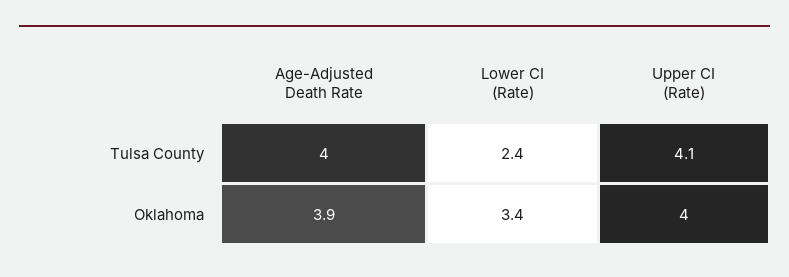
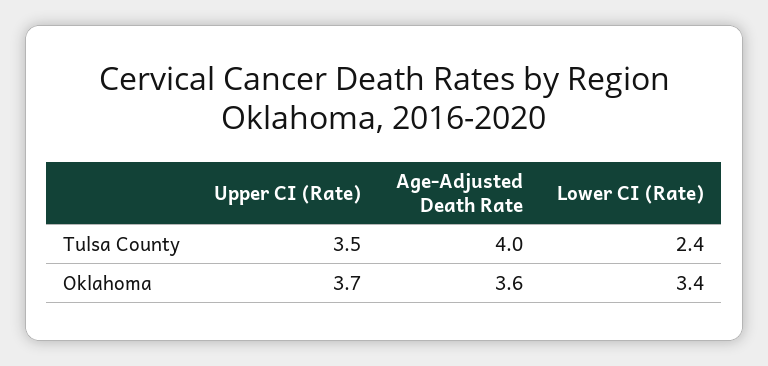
  {
    "Age-Adjusted Death Rate": {
      "Tulsa County": 4,
-     "Oklahoma": 3.9
+     "Oklahoma": 3.6
    },
    "Lower CI (Rate)": {
      "Tulsa County": 2.4,
      "Oklahoma": 3.4
    },
    "Upper CI (Rate)": {
-     "Tulsa County": 4.1,
+     "Tulsa County": 3.5,
-     "Oklahoma": 4
+     "Oklahoma": 3.7
    }
  }

